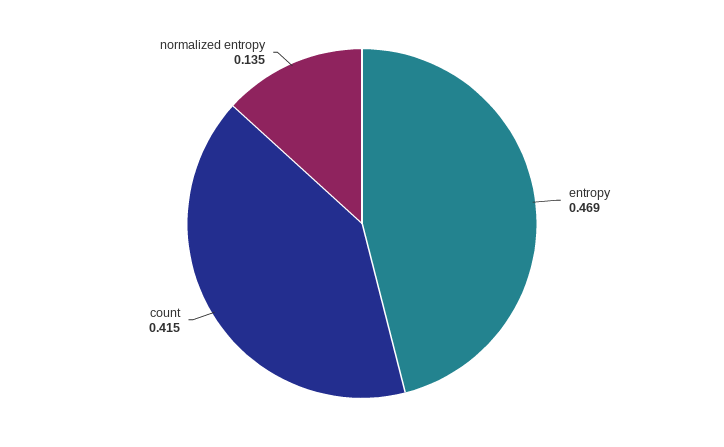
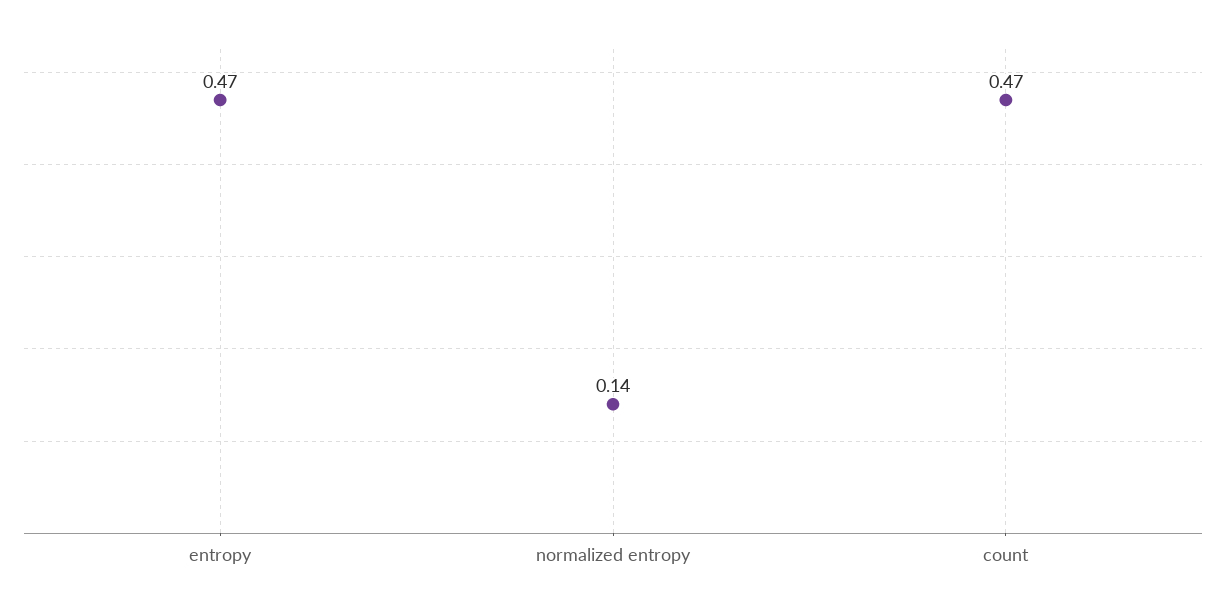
  {
    "entropy": 0.469,
-   "count": 0.415,
+   "count": 0.47,
    "normalized entropy": 0.135
  }

